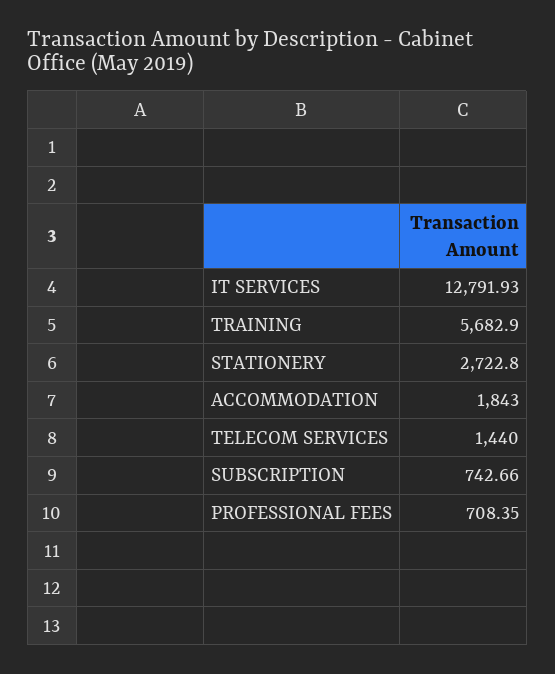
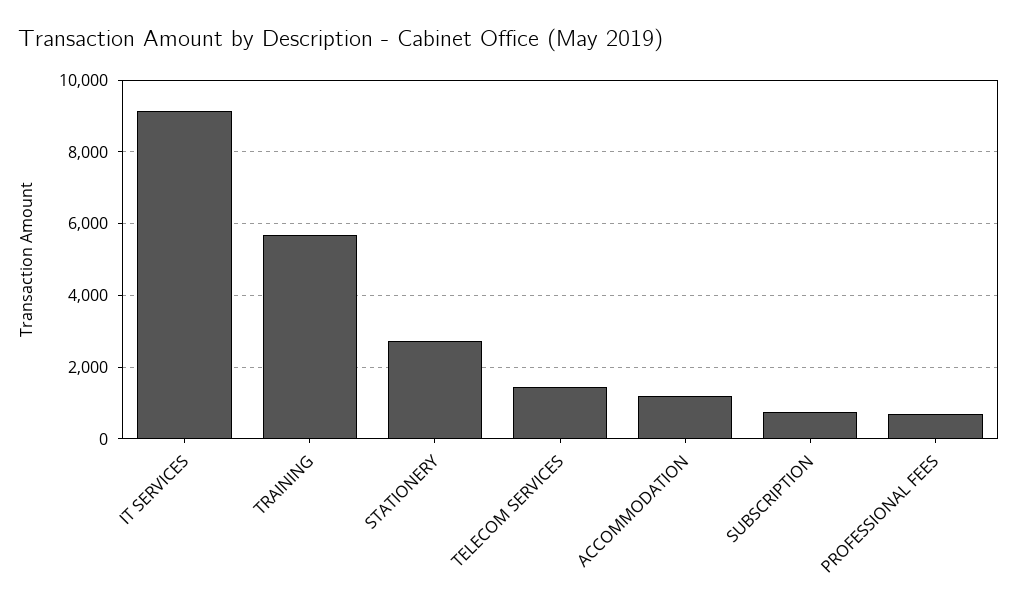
  {
-   "IT SERVICES": 12791.93,
+   "IT SERVICES": 9200,
    "TRAINING": 5682.9,
    "STATIONERY": 2722.8,
-   "ACCOMMODATION": 1843,
+   "ACCOMMODATION": 1200,
    "TELECOM SERVICES": 1440,
    "SUBSCRIPTION": 742.66,
    "PROFESSIONAL FEES": 708.35
  }

